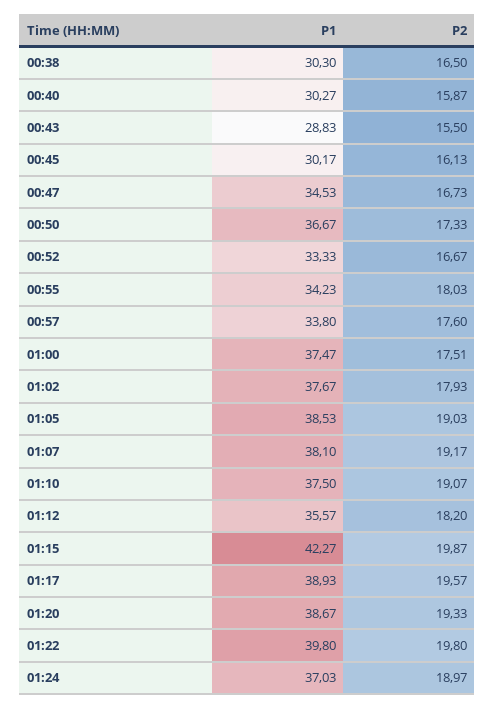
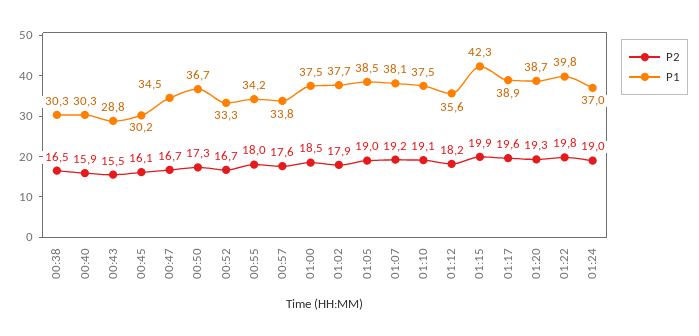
  {
    "P1": {
      "00:38": 30.3,
      "00:40": 30.27,
      "00:43": 28.83,
      "00:45": 30.17,
      "00:47": 34.53,
      "00:50": 36.67,
      "00:52": 33.33,
      "00:55": 34.23,
      "00:57": 33.8,
      "01:00": 37.47,
      "01:02": 37.67,
      "01:05": 38.53,
      "01:07": 38.1,
      "01:10": 37.5,
      "01:12": 35.57,
      "01:15": 42.27,
      "01:17": 38.93,
      "01:20": 38.67,
      "01:22": 39.8,
      "01:24": 37.03
    },
    "P2": {
      "00:38": 16.5,
      "00:40": 15.87,
      "00:43": 15.5,
      "00:45": 16.13,
      "00:47": 16.73,
      "00:50": 17.33,
      "00:52": 16.67,
      "00:55": 18.03,
      "00:57": 17.6,
-     "01:00": 17.51,
+     "01:00": 18.5,
      "01:02": 17.93,
      "01:05": 19.03,
      "01:07": 19.17,
      "01:10": 19.07,
      "01:12": 18.2,
      "01:15": 19.87,
      "01:17": 19.57,
      "01:20": 19.33,
      "01:22": 19.8,
      "01:24": 18.97
    }
  }

